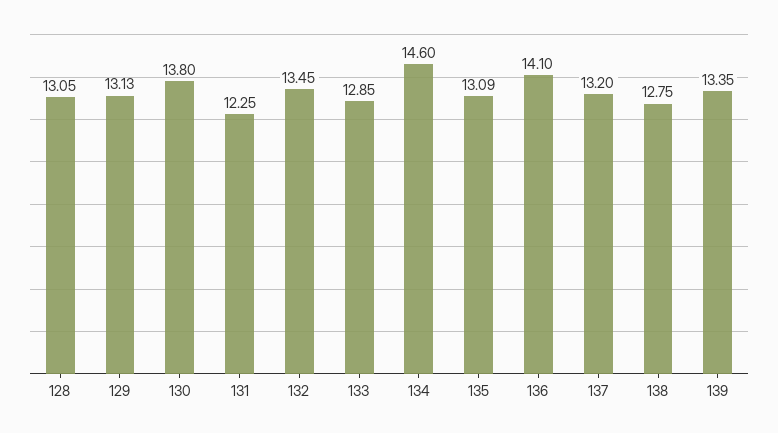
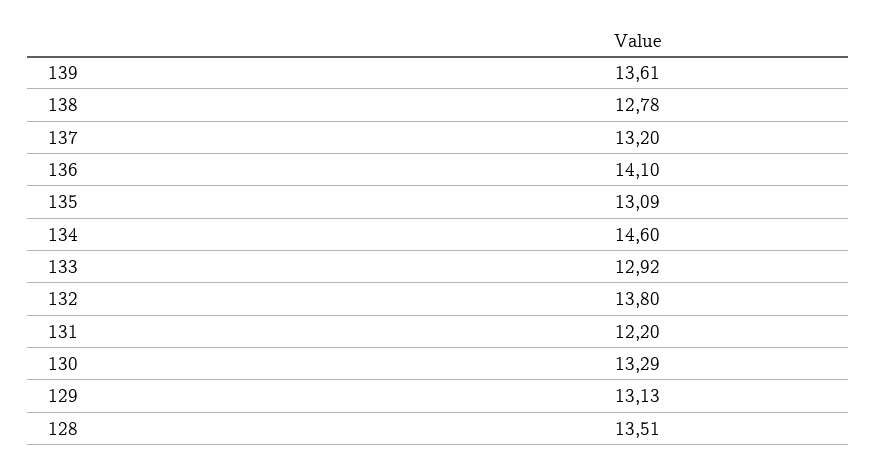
  {
-   "128": 13.05,
+   "128": 13.51,
    "129": 13.13,
-   "130": 13.8,
+   "130": 13.29,
-   "131": 12.25,
+   "131": 12.2,
-   "132": 13.45,
+   "132": 13.8,
-   "133": 12.85,
+   "133": 12.92,
    "134": 14.6,
    "135": 13.09,
    "136": 14.1,
    "137": 13.2,
-   "138": 12.75,
+   "138": 12.78,
-   "139": 13.35
+   "139": 13.61
  }

